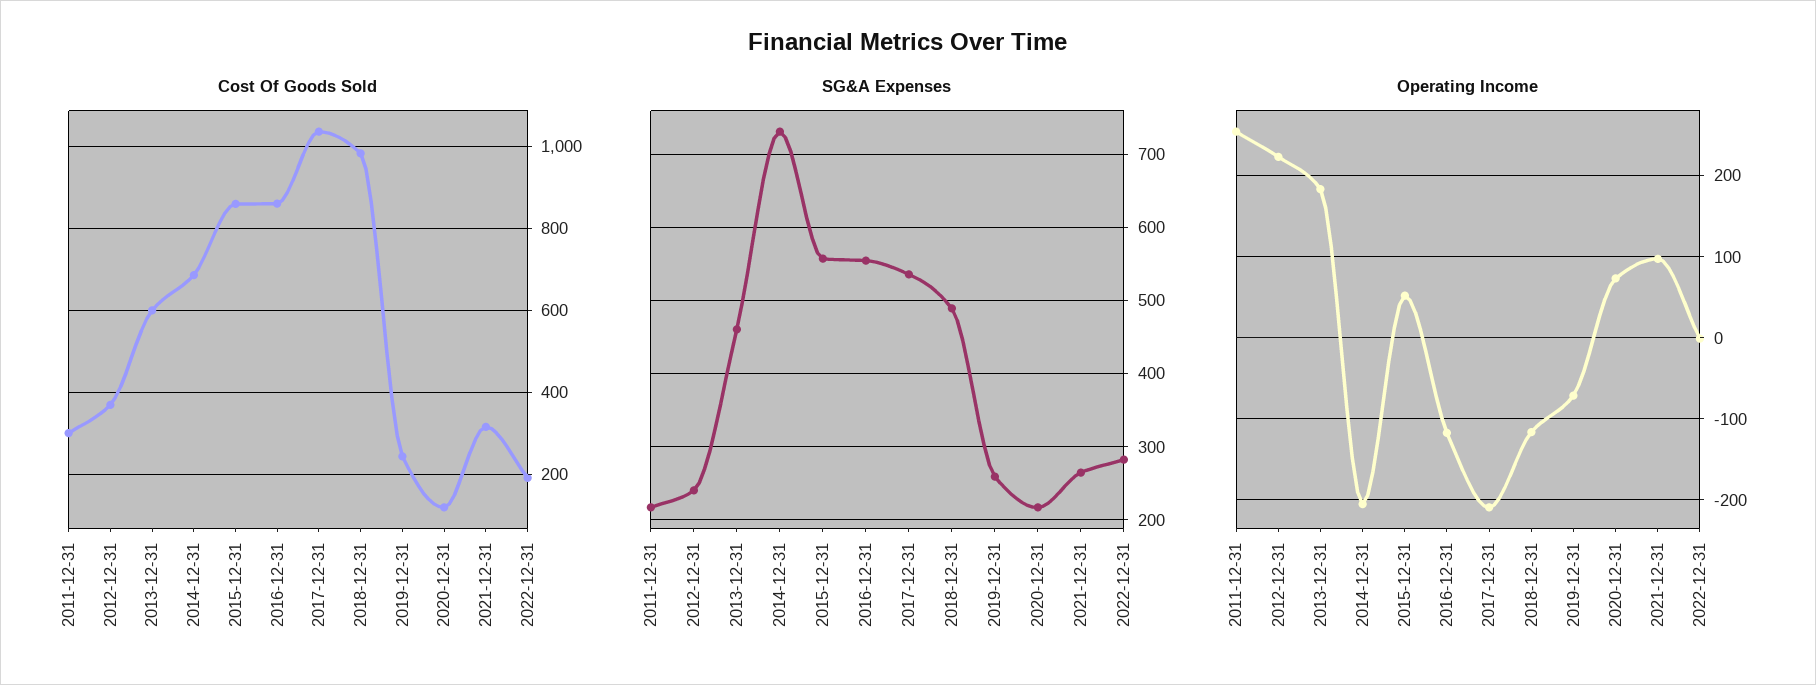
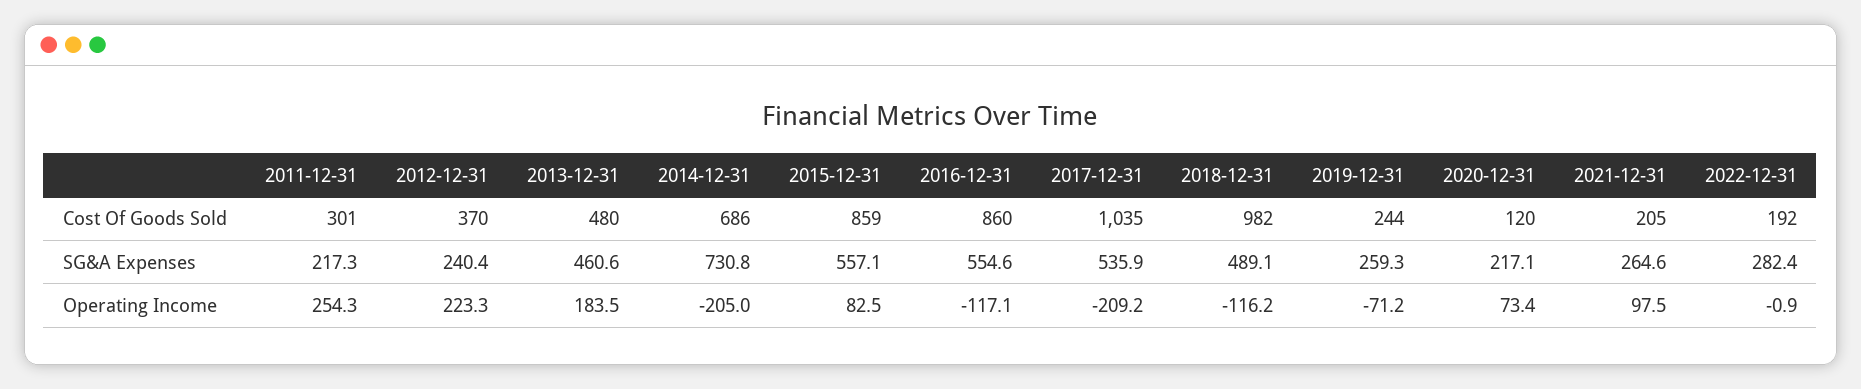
  {
    "Cost Of Goods Sold": {
      "2011-12-31": 301,
      "2012-12-31": 370,
-     "2013-12-31": 600,
+     "2013-12-31": 480,
      "2014-12-31": 686,
      "2015-12-31": 859,
      "2016-12-31": 860,
      "2017-12-31": 1035,
      "2018-12-31": 982,
      "2019-12-31": 244,
      "2020-12-31": 120,
-     "2021-12-31": 320,
+     "2021-12-31": 205,
      "2022-12-31": 192
    },
    "SG&A Expenses": {
      "2011-12-31": 217.3,
      "2012-12-31": 240.4,
      "2013-12-31": 460.6,
      "2014-12-31": 730.8,
      "2015-12-31": 557.1,
      "2016-12-31": 554.6,
      "2017-12-31": 535.9,
      "2018-12-31": 489.1,
      "2019-12-31": 259.3,
      "2020-12-31": 217.1,
      "2021-12-31": 264.6,
      "2022-12-31": 282.4
    },
    "Operating Income": {
      "2011-12-31": 254.3,
      "2012-12-31": 223.3,
      "2013-12-31": 183.5,
      "2014-12-31": -205,
-     "2015-12-31": 50,
+     "2015-12-31": 82.5,
      "2016-12-31": -117.1,
      "2017-12-31": -209.2,
      "2018-12-31": -116.2,
      "2019-12-31": -71.2,
      "2020-12-31": 73.4,
      "2021-12-31": 97.5,
      "2022-12-31": -0.9
    }
  }

